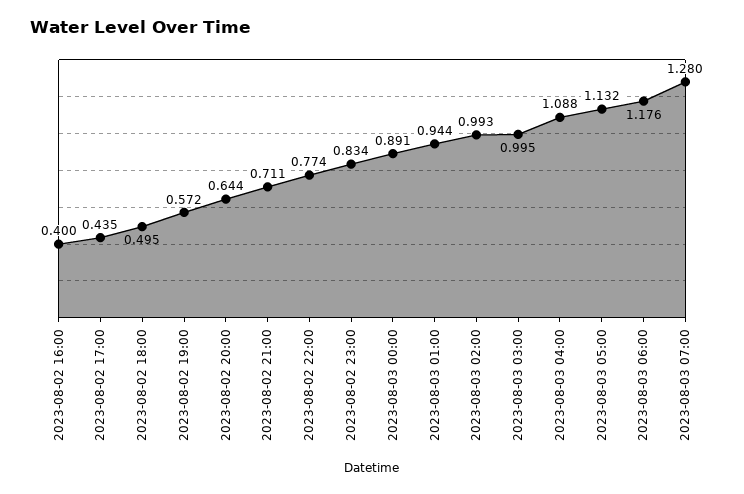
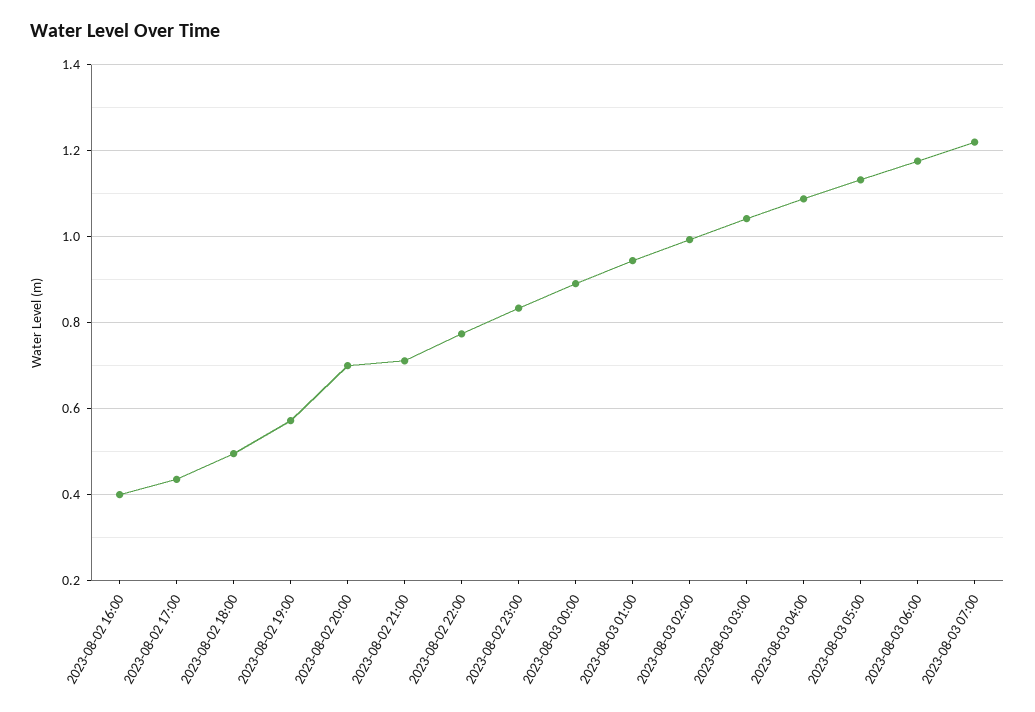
  {
    "2023-08-02 16:00": 0.4,
    "2023-08-02 17:00": 0.435,
    "2023-08-02 18:00": 0.495,
    "2023-08-02 19:00": 0.572,
-   "2023-08-02 20:00": 0.644,
+   "2023-08-02 20:00": 0.7,
    "2023-08-02 21:00": 0.711,
    "2023-08-02 22:00": 0.774,
    "2023-08-02 23:00": 0.834,
    "2023-08-03 00:00": 0.891,
    "2023-08-03 01:00": 0.944,
    "2023-08-03 02:00": 0.993,
-   "2023-08-03 03:00": 0.995,
+   "2023-08-03 03:00": 1.04,
    "2023-08-03 04:00": 1.088,
    "2023-08-03 05:00": 1.132,
    "2023-08-03 06:00": 1.176,
-   "2023-08-03 07:00": 1.28
+   "2023-08-03 07:00": 1.22
  }

